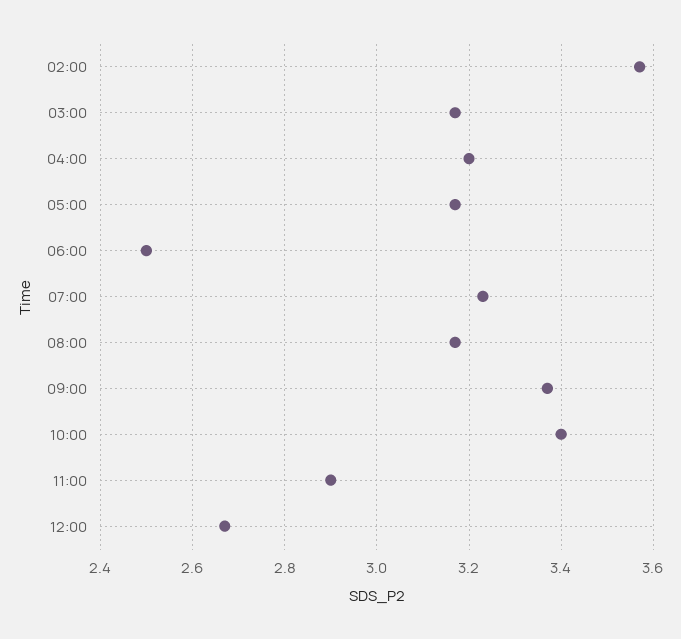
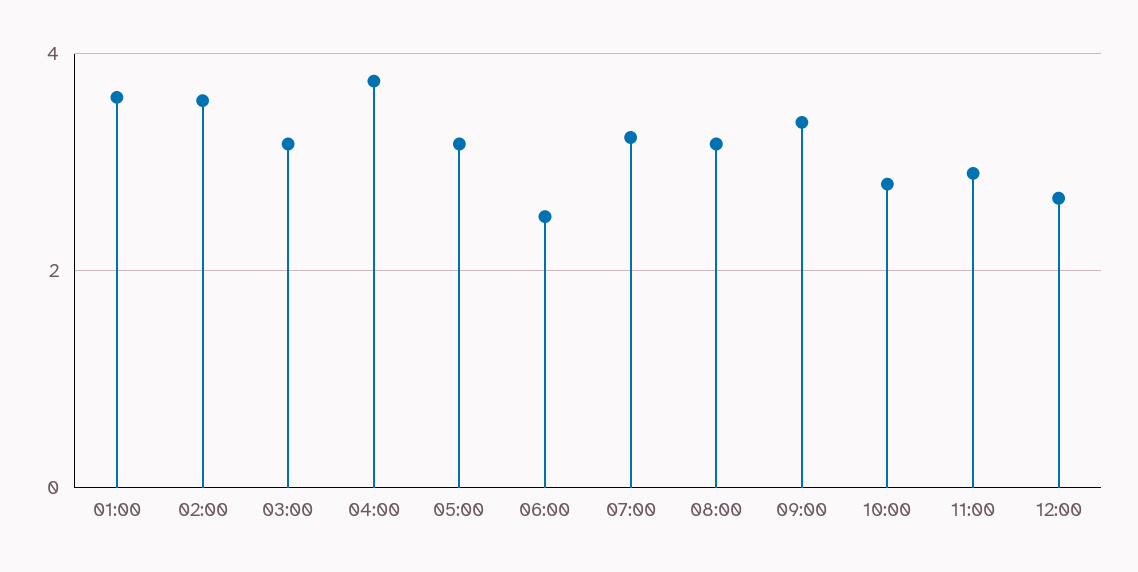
  {
    "02:00": 3.55,
    "03:00": 3.15,
-   "04:00": 3.2,
+   "04:00": 3.8,
    "05:00": 3.15,
    "06:00": 2.5,
    "07:00": 3.25,
    "08:00": 3.15,
    "09:00": 3.35,
-   "10:00": 3.4,
+   "10:00": 2.8,
    "11:00": 2.9,
-   "12:00": 2.65
+   "12:00": 2.65,
+   "01:00": 3.6
  }

